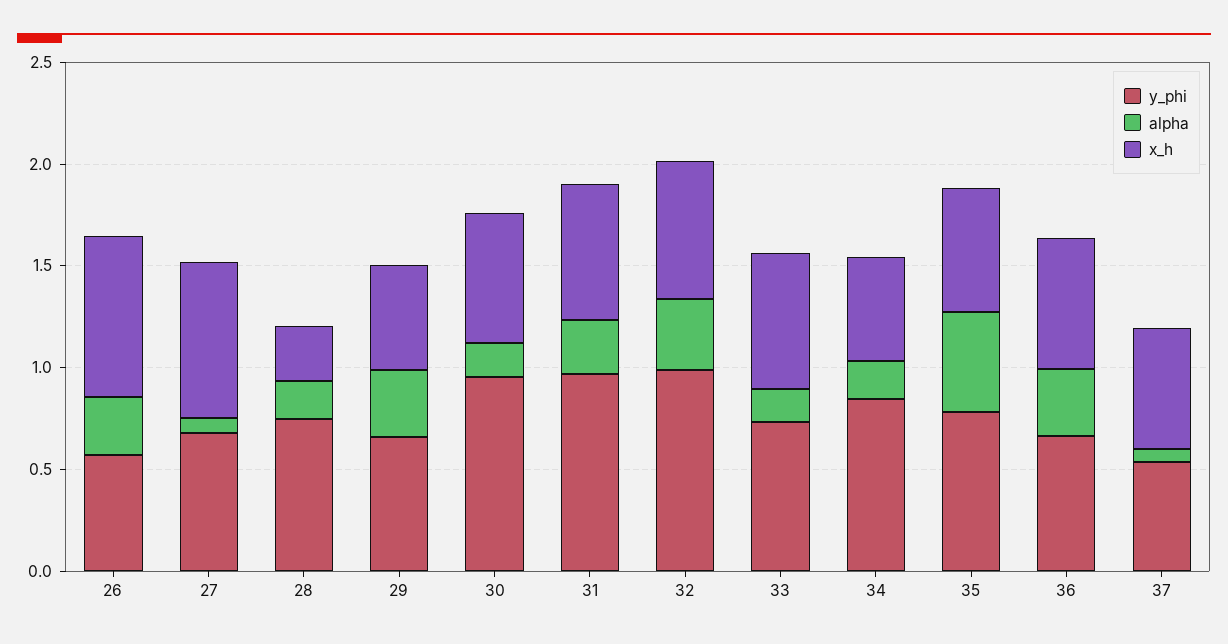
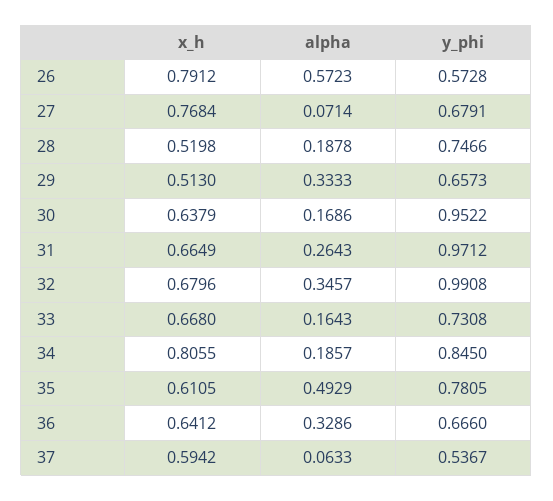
  {
    "y_phi": {
      "26": 0.5728,
      "27": 0.6791,
      "28": 0.7466,
      "29": 0.6573,
      "30": 0.9522,
      "31": 0.9712,
      "32": 0.9908,
      "33": 0.7308,
      "34": 0.845,
      "35": 0.7805,
      "36": 0.666,
      "37": 0.5367
    },
    "alpha": {
-     "26": 0.3,
+     "26": 0.5723,
      "27": 0.0714,
      "28": 0.1878,
      "29": 0.3333,
      "30": 0.1686,
      "31": 0.2643,
      "32": 0.3457,
      "33": 0.1643,
      "34": 0.1857,
      "35": 0.4929,
      "36": 0.3286,
      "37": 0.0633
    },
    "x_h": {
      "26": 0.7912,
      "27": 0.7684,
-     "28": 0.3,
+     "28": 0.5198,
      "29": 0.513,
      "30": 0.6379,
      "31": 0.6649,
      "32": 0.6796,
      "33": 0.668,
-     "34": 0.5,
+     "34": 0.8055,
      "35": 0.6105,
      "36": 0.6412,
      "37": 0.5942
    }
  }

